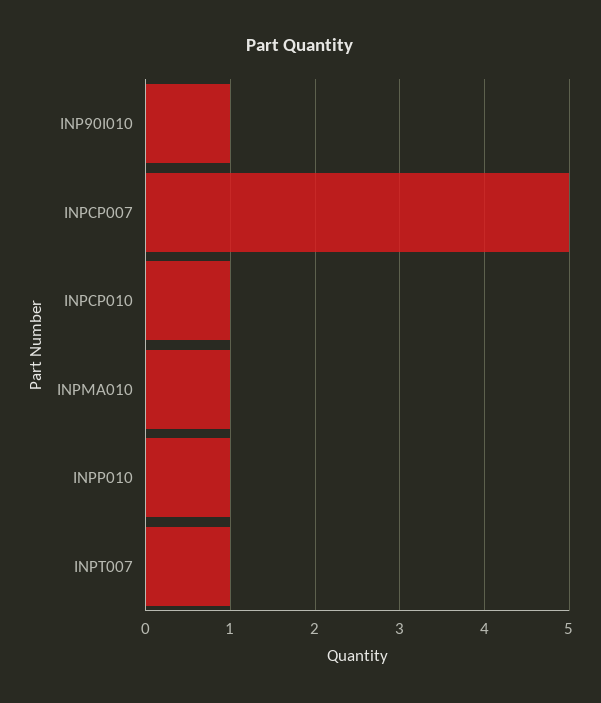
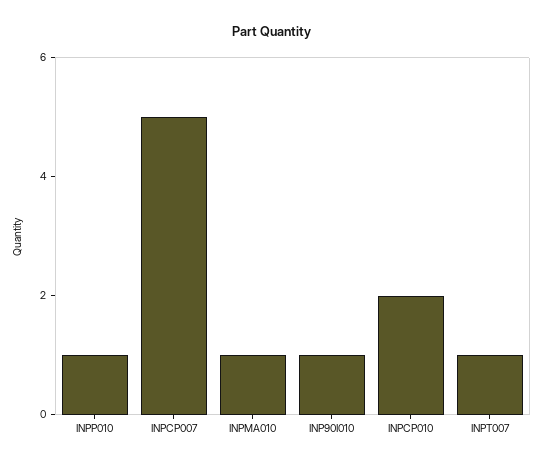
  {
    "INP90I010": 1,
    "INPCP007": 5,
-   "INPCP010": 1,
+   "INPCP010": 2,
    "INPMA010": 1,
    "INPP010": 1,
    "INPT007": 1
  }

